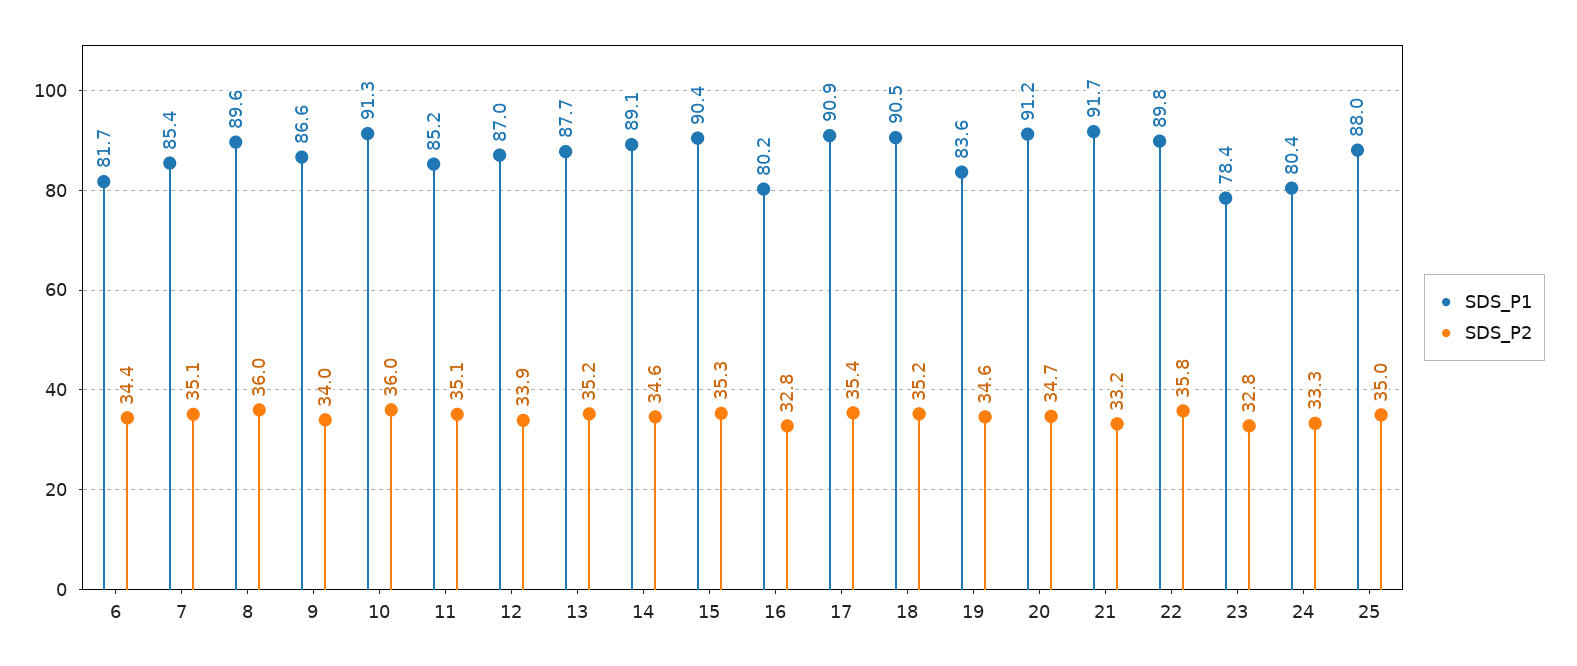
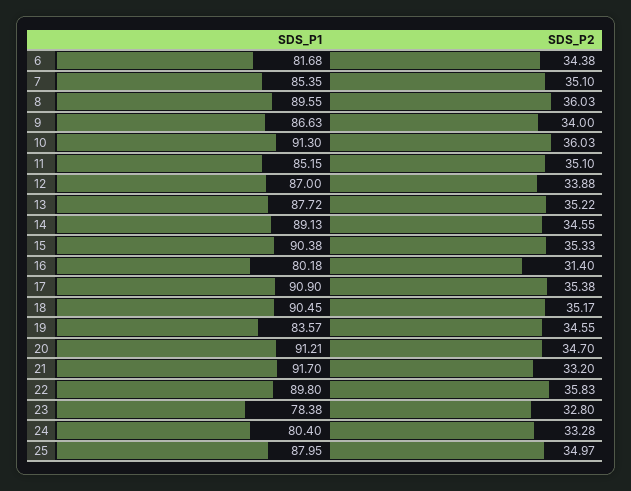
  {
    "SDS_P1": {
      "6": 81.68,
      "7": 85.35,
      "8": 89.55,
      "9": 86.63,
      "10": 91.3,
      "11": 85.15,
      "12": 87,
      "13": 87.72,
      "14": 89.13,
      "15": 90.38,
      "16": 80.18,
      "17": 90.9,
      "18": 90.45,
      "19": 83.57,
      "20": 91.21,
      "21": 91.7,
      "22": 89.8,
      "23": 78.38,
      "24": 80.4,
      "25": 87.95
    },
    "SDS_P2": {
      "6": 34.38,
      "7": 35.1,
      "8": 36.03,
      "9": 34,
      "10": 36.03,
      "11": 35.1,
      "12": 33.88,
      "13": 35.22,
      "14": 34.55,
      "15": 35.33,
-     "16": 32.8,
+     "16": 31.4,
      "17": 35.38,
      "18": 35.17,
      "19": 34.55,
      "20": 34.7,
      "21": 33.2,
      "22": 35.83,
      "23": 32.8,
      "24": 33.28,
      "25": 34.97
    }
  }

